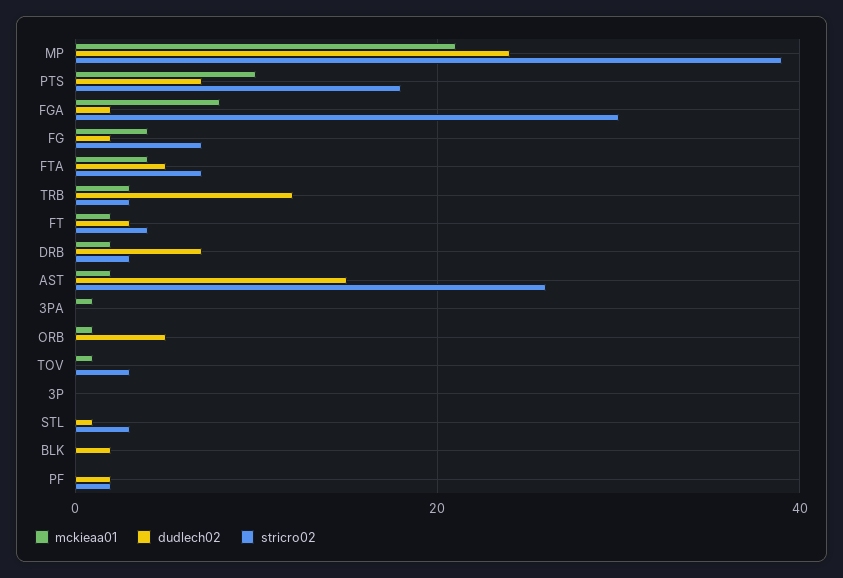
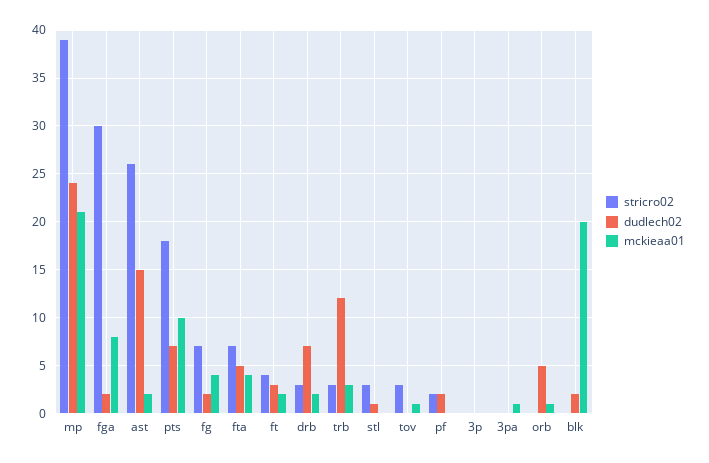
  {
    "mckieaa01": {
      "MP": 21,
      "PTS": 10,
      "FGA": 8,
      "FG": 4,
      "FTA": 4,
      "TRB": 3,
      "FT": 2,
      "DRB": 2,
      "AST": 2,
      "3PA": 1,
      "ORB": 1,
      "TOV": 1,
      "3P": 0,
      "STL": 0,
-     "BLK": 0,
+     "BLK": 20,
      "PF": 0
    },
    "dudlech02": {
      "MP": 24,
      "PTS": 7,
      "FGA": 2,
      "FG": 2,
      "FTA": 5,
      "TRB": 12,
      "FT": 3,
      "DRB": 7,
      "AST": 15,
      "3PA": 0,
      "ORB": 5,
      "TOV": 0,
      "3P": 0,
      "STL": 1,
      "BLK": 2,
      "PF": 2
    },
    "stricro02": {
      "MP": 39,
      "PTS": 18,
      "FGA": 30,
      "FG": 7,
      "FTA": 7,
      "TRB": 3,
      "FT": 4,
      "DRB": 3,
      "AST": 26,
      "3PA": 0,
      "ORB": 0,
      "TOV": 3,
      "3P": 0,
      "STL": 3,
      "BLK": 0,
      "PF": 2
    }
  }

